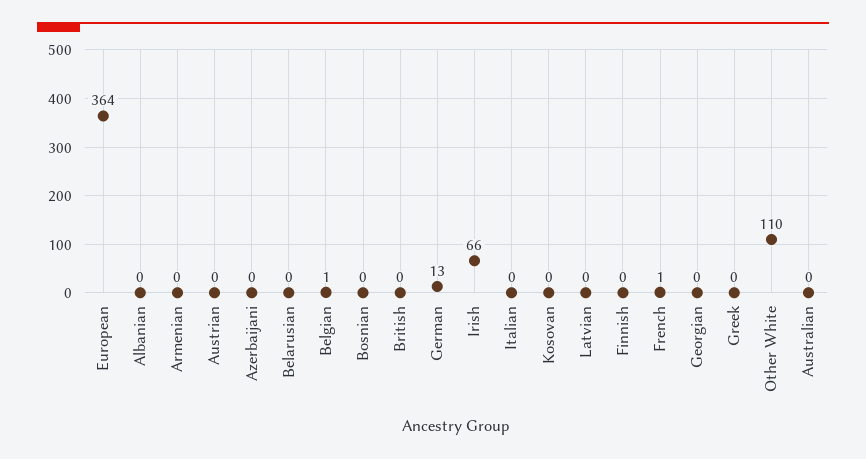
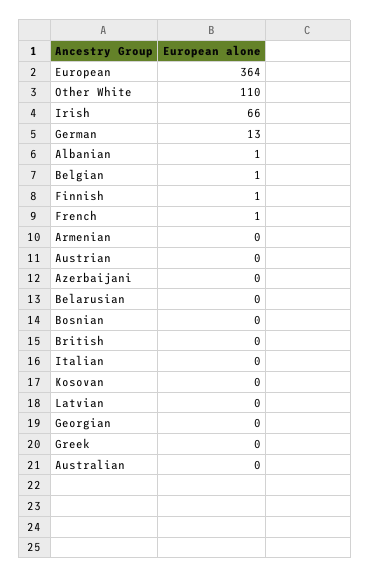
  {
    "European": 364,
-   "Albanian": 0,
+   "Albanian": 1,
    "Armenian": 0,
    "Austrian": 0,
    "Azerbaijani": 0,
    "Belarusian": 0,
    "Belgian": 1,
    "Bosnian": 0,
    "British": 0,
    "German": 13,
    "Irish": 66,
    "Italian": 0,
    "Kosovan": 0,
    "Latvian": 0,
-   "Finnish": 0,
+   "Finnish": 1,
    "French": 1,
    "Georgian": 0,
    "Greek": 0,
    "Other White": 110,
    "Australian": 0
  }

